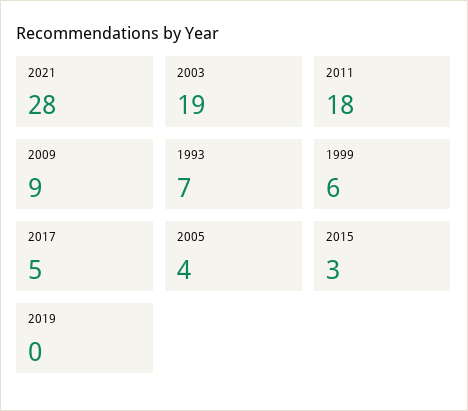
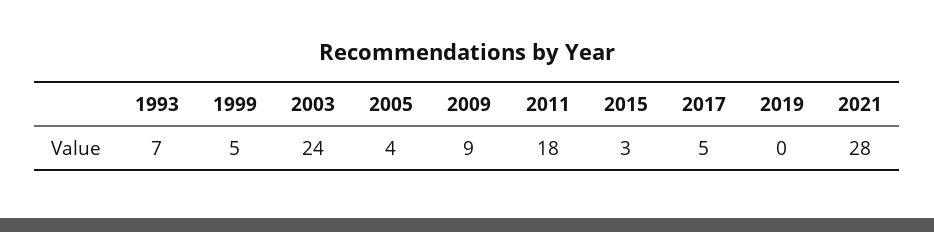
  {
    "2021": 28,
-   "2003": 19,
+   "2003": 24,
    "2011": 18,
    "2009": 9,
    "1993": 7,
-   "1999": 6,
+   "1999": 5,
    "2017": 5,
    "2005": 4,
    "2015": 3,
    "2019": 0
  }

